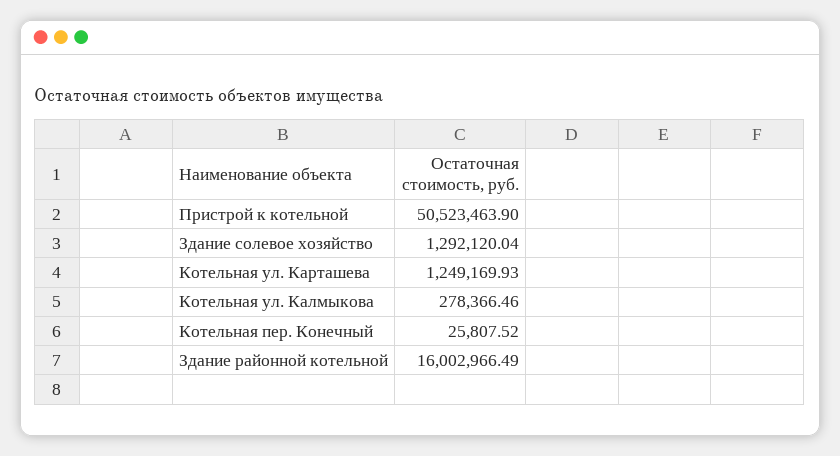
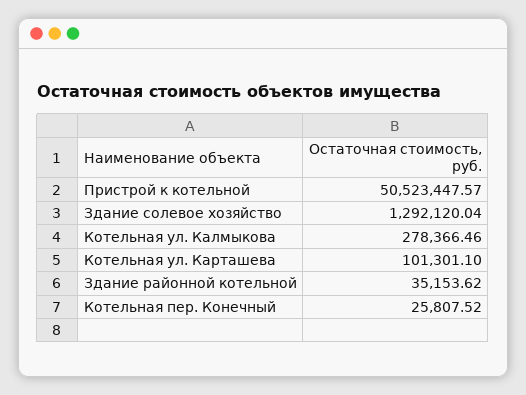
  {
-   "Пристрой к котельной": 50523463.9,
+   "Пристрой к котельной": 50523447.57,
    "Здание солевое хозяйство": 1292120.04,
-   "Котельная ул. Карташева": 1249169.93,
+   "Котельная ул. Карташева": 101301.1,
    "Котельная ул. Калмыкова": 278366.46,
    "Котельная пер. Конечный": 25807.52,
-   "Здание районной котельной": 16002966.49
+   "Здание районной котельной": 35153.62
  }

